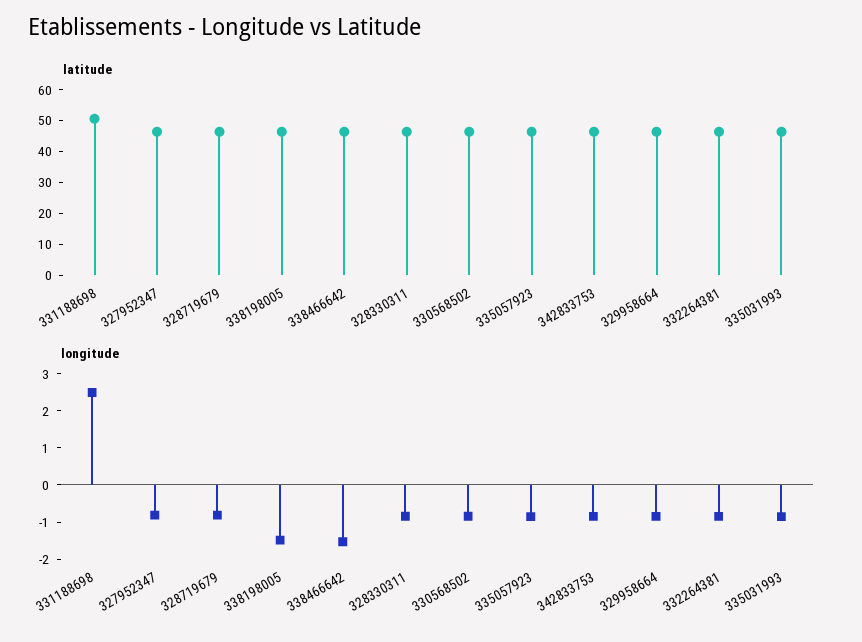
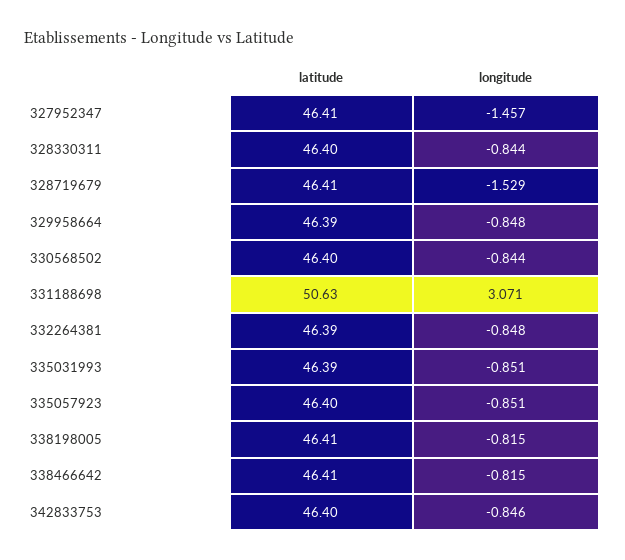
  {
    "latitude": {
      "331188698": 50.63,
      "327952347": 46.41,
      "328719679": 46.41,
      "338198005": 46.41,
      "338466642": 46.41,
      "328330311": 46.4,
      "330568502": 46.4,
      "335057923": 46.4,
      "342833753": 46.4,
      "329958664": 46.39,
      "332264381": 46.39,
      "335031993": 46.39
    },
    "longitude": {
-     "331188698": 2.5,
+     "331188698": 3.071,
-     "327952347": -0.75,
+     "327952347": -1.457,
-     "328719679": -0.75,
+     "328719679": -1.529,
-     "338198005": -1.5,
+     "338198005": -0.815,
-     "338466642": -1.5,
+     "338466642": -0.815,
      "328330311": -0.844,
      "330568502": -0.844,
      "335057923": -0.851,
      "342833753": -0.846,
      "329958664": -0.848,
      "332264381": -0.848,
      "335031993": -0.851
    }
  }

